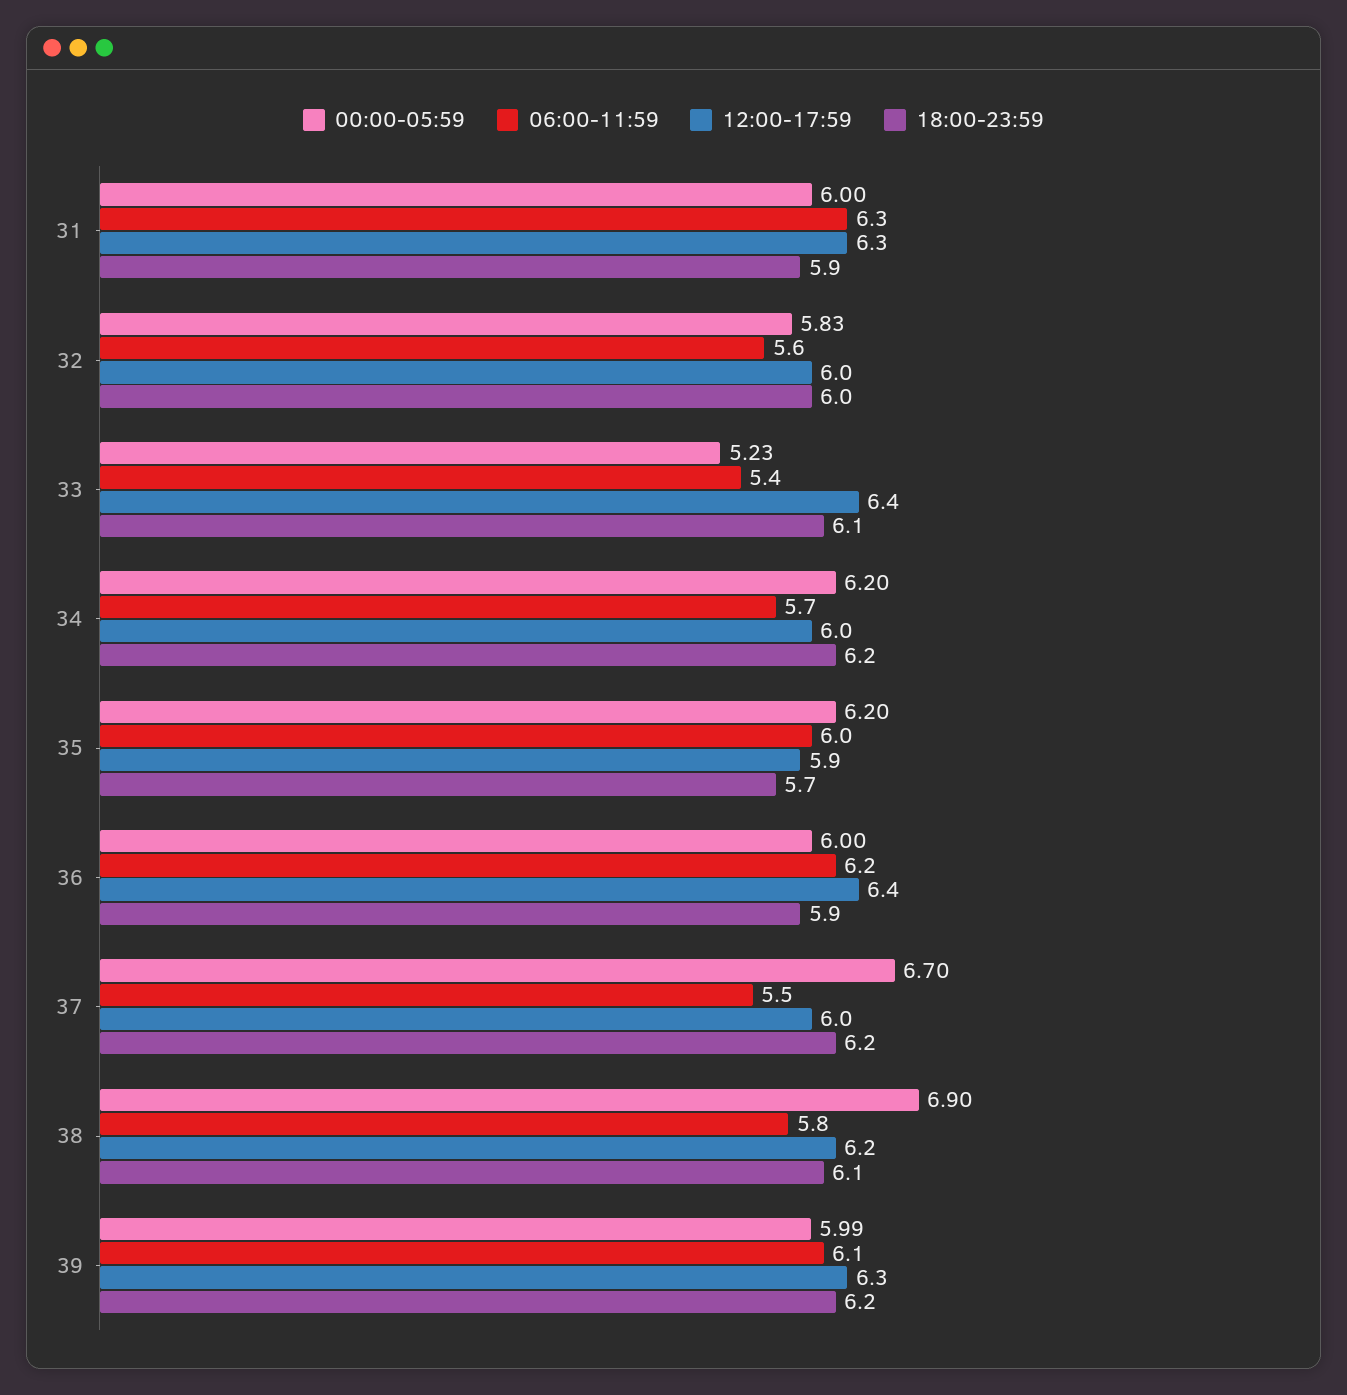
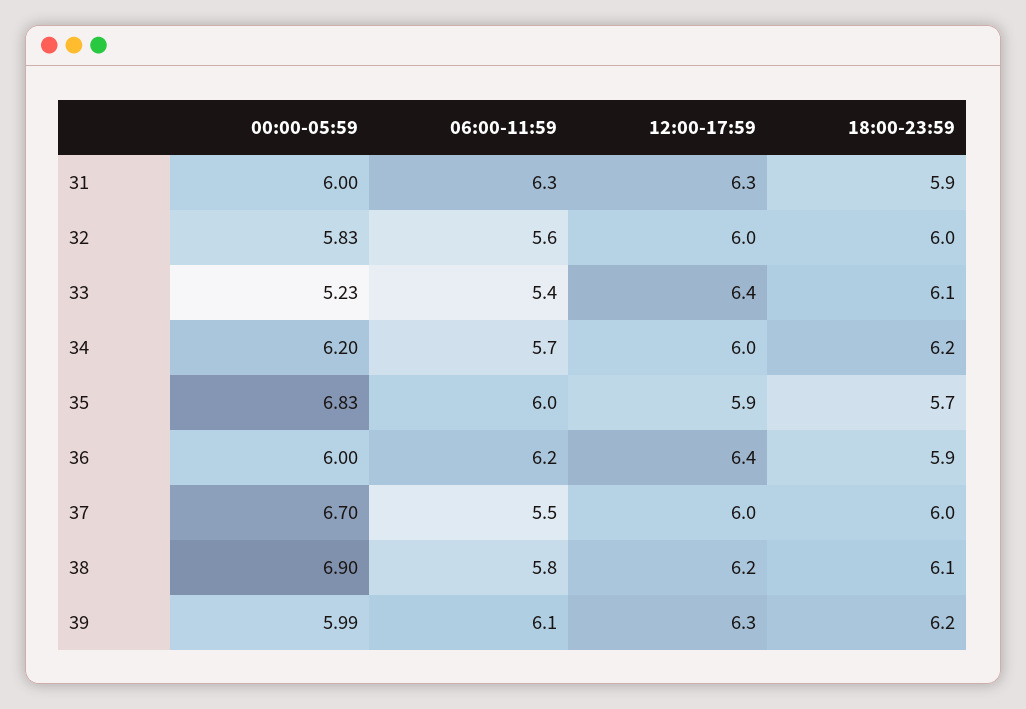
  {
    "00:00-05:59": {
      "31": 6,
      "32": 5.83,
      "33": 5.23,
      "34": 6.2,
-     "35": 6.2,
+     "35": 6.83,
      "36": 6,
      "37": 6.7,
      "38": 6.9,
      "39": 5.99
    },
    "06:00-11:59": {
      "31": 6.3,
      "32": 5.6,
      "33": 5.4,
      "34": 5.7,
      "35": 6,
      "36": 6.2,
      "37": 5.5,
      "38": 5.8,
      "39": 6.1
    },
    "12:00-17:59": {
      "31": 6.3,
      "32": 6,
      "33": 6.4,
      "34": 6,
      "35": 5.9,
      "36": 6.4,
      "37": 6,
      "38": 6.2,
      "39": 6.3
    },
    "18:00-23:59": {
      "31": 5.9,
      "32": 6,
      "33": 6.1,
      "34": 6.2,
      "35": 5.7,
      "36": 5.9,
-     "37": 6.2,
+     "37": 6,
      "38": 6.1,
      "39": 6.2
    }
  }

